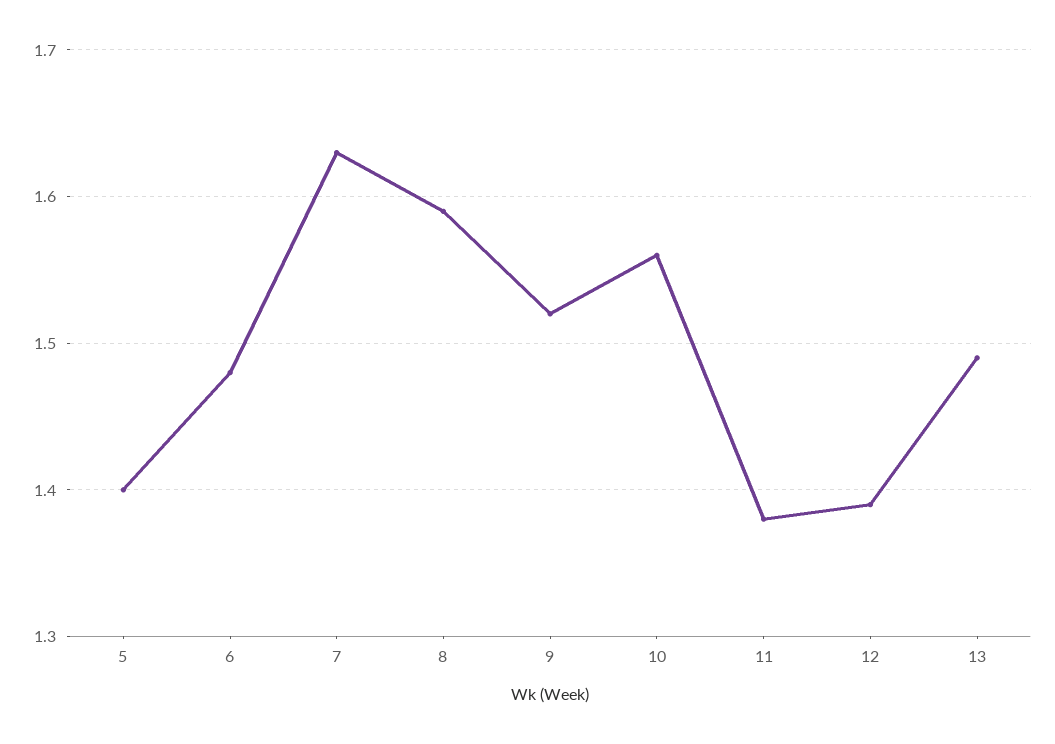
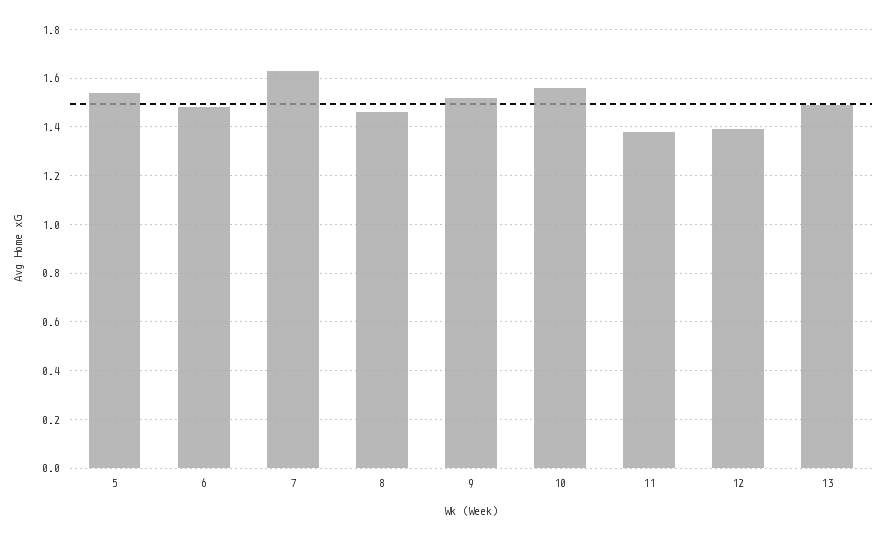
  {
-   "5": 1.4,
+   "5": 1.55,
    "6": 1.48,
    "7": 1.63,
-   "8": 1.59,
+   "8": 1.45,
    "9": 1.52,
    "10": 1.56,
    "11": 1.38,
    "12": 1.39,
    "13": 1.49
  }

